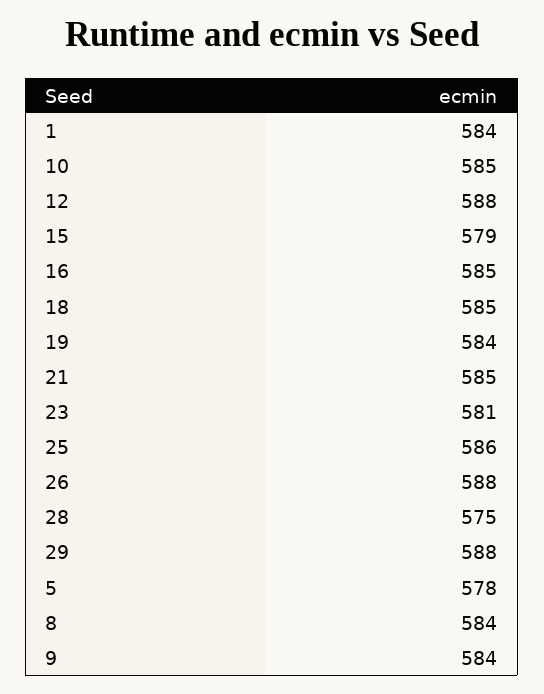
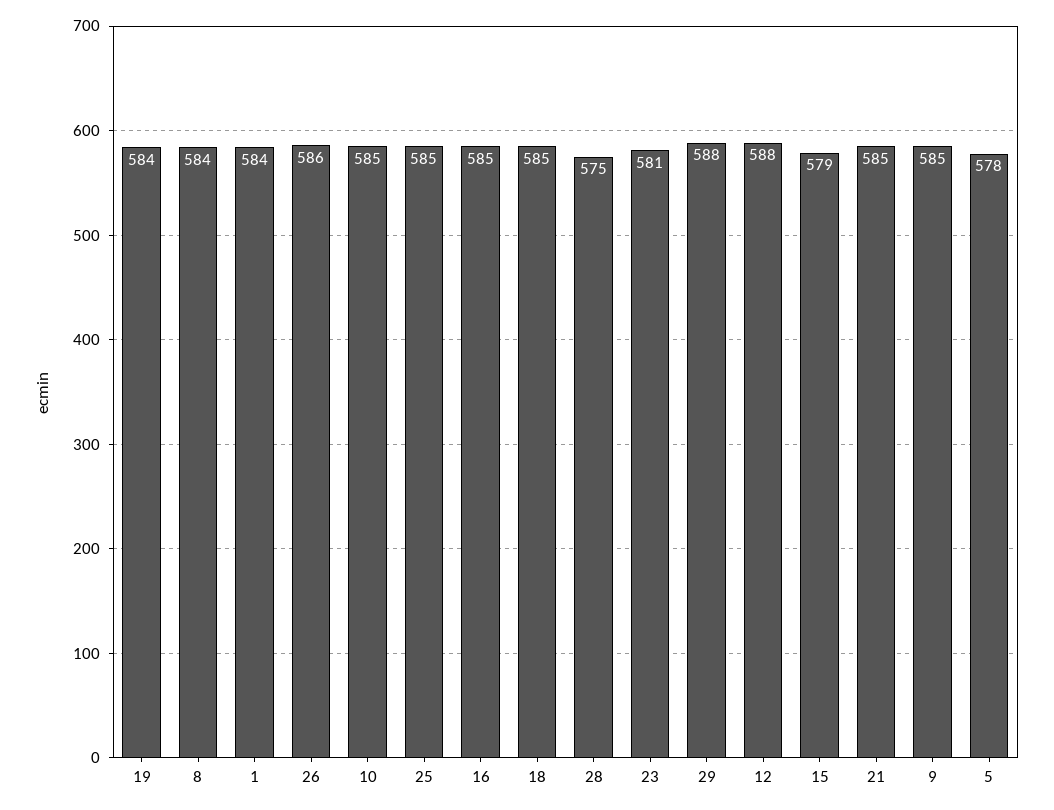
  {
    "1": 584,
    "10": 585,
    "12": 588,
    "15": 579,
    "16": 585,
    "18": 585,
    "19": 584,
    "21": 585,
    "23": 581,
-   "25": 586,
+   "25": 585,
-   "26": 588,
+   "26": 586,
    "28": 575,
    "29": 588,
    "5": 578,
    "8": 584,
-   "9": 584
+   "9": 585
  }

